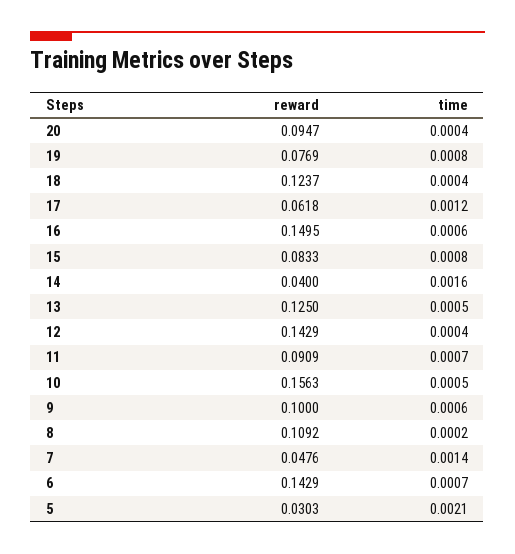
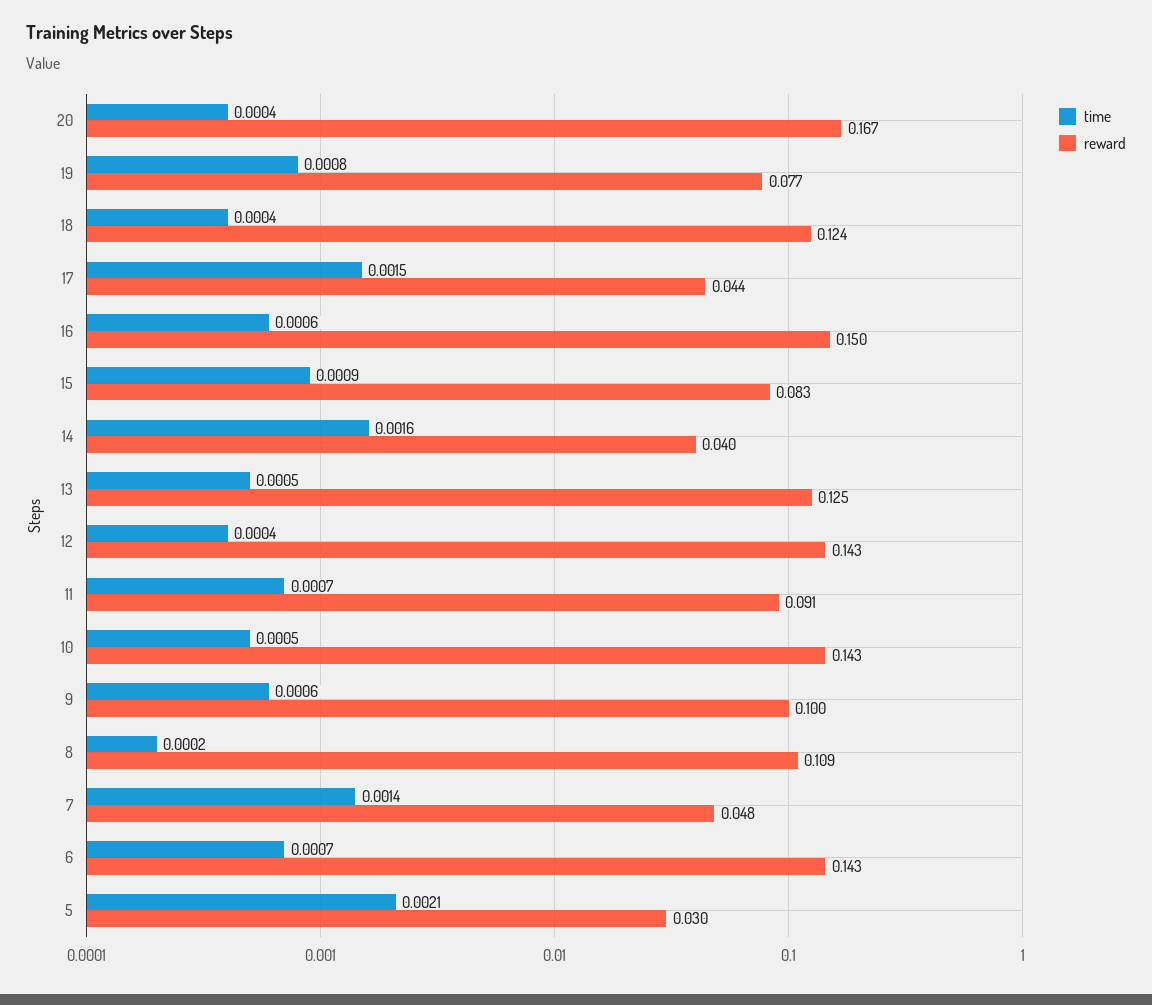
  {
    "reward": {
-     "20": 0.0947,
+     "20": 0.167,
      "19": 0.0769,
      "18": 0.1237,
-     "17": 0.0618,
+     "17": 0.044,
      "16": 0.1495,
      "15": 0.0833,
      "14": 0.04,
      "13": 0.125,
      "12": 0.1429,
      "11": 0.0909,
-     "10": 0.1563,
+     "10": 0.143,
      "9": 0.1,
      "8": 0.1092,
      "7": 0.0476,
      "6": 0.1429,
      "5": 0.0303
    },
    "time": {
      "20": 0.0004,
      "19": 0.0008,
      "18": 0.0004,
-     "17": 0.0012,
+     "17": 0.0015,
      "16": 0.0006,
-     "15": 0.0008,
+     "15": 0.0009,
      "14": 0.0016,
      "13": 0.0005,
      "12": 0.0004,
      "11": 0.0007,
      "10": 0.0005,
      "9": 0.0006,
      "8": 0.0002,
      "7": 0.0014,
      "6": 0.0007,
      "5": 0.0021
    }
  }

